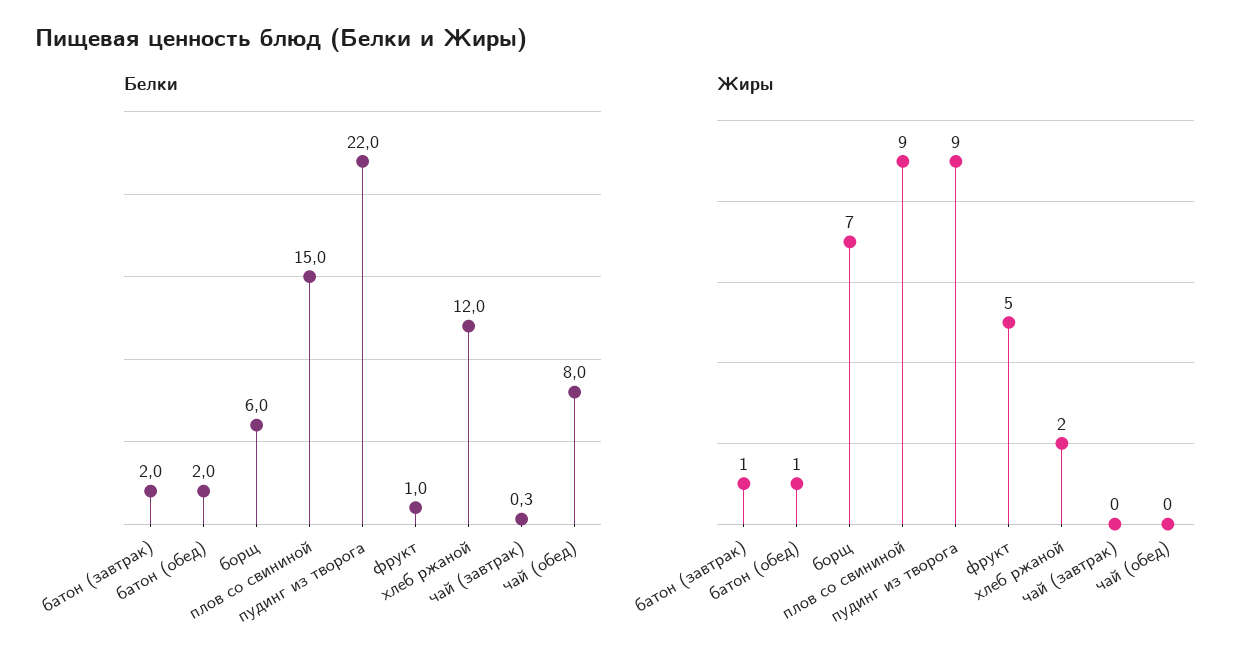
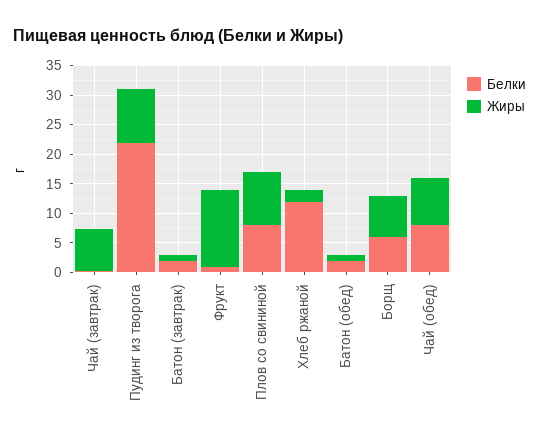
  {
    "Белки": {
      "батон (завтрак)": 2,
      "батон (обед)": 2,
      "борщ": 6,
-     "плов со свининой": 15,
+     "плов со свининой": 7.5,
      "пудинг из творога": 22,
      "фрукт": 1,
      "хлеб ржаной": 12,
      "чай (завтрак)": 0.3,
      "чай (обед)": 8
    },
    "Жиры": {
      "батон (завтрак)": 1,
      "батон (обед)": 1,
      "борщ": 7,
      "плов со свининой": 9,
      "пудинг из творога": 9,
-     "фрукт": 5,
+     "фрукт": 12.5,
      "хлеб ржаной": 2,
-     "чай (завтрак)": 0,
+     "чай (завтрак)": 7.5,
-     "чай (обед)": 0
+     "чай (обед)": 7.5
    }
  }

